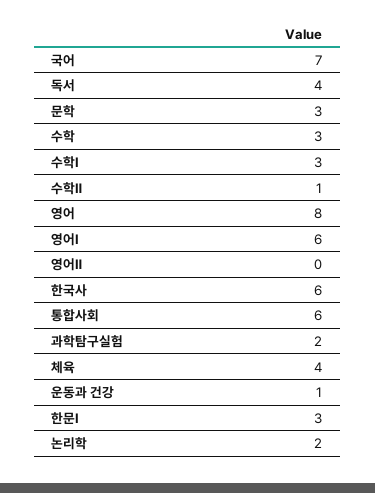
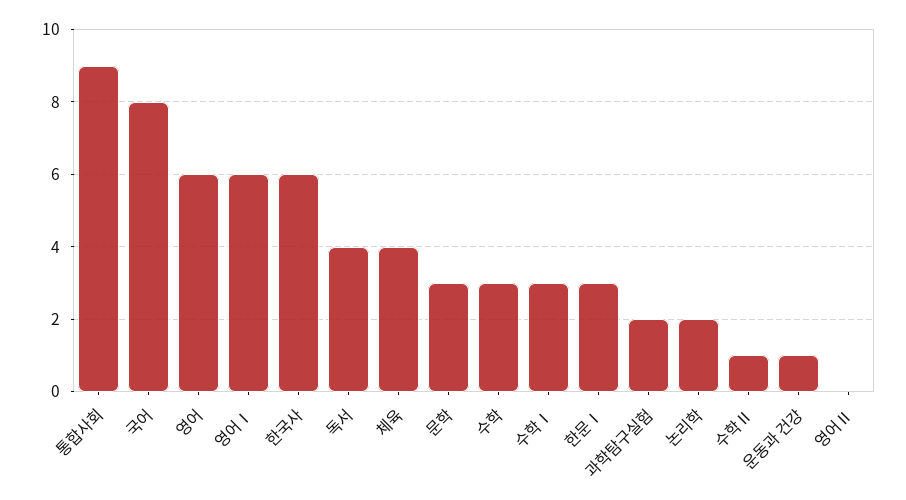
  {
-   "국어": 7,
+   "국어": 8,
    "독서": 4,
    "문학": 3,
    "수학": 3,
    "수학Ⅰ": 3,
    "수학Ⅱ": 1,
-   "영어": 8,
+   "영어": 6,
    "영어Ⅰ": 6,
    "영어Ⅱ": 0,
    "한국사": 6,
-   "통합사회": 6,
+   "통합사회": 9,
    "과학탐구실험": 2,
    "체육": 4,
    "운동과 건강": 1,
    "한문Ⅰ": 3,
    "논리학": 2
  }

